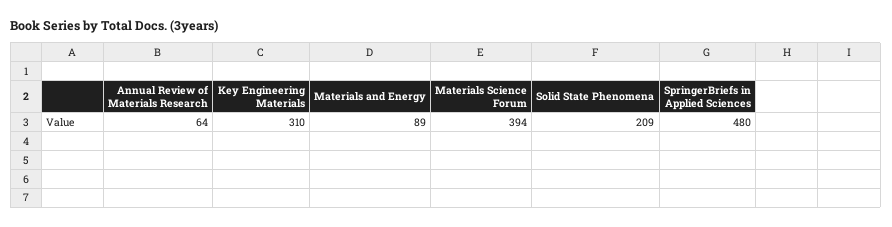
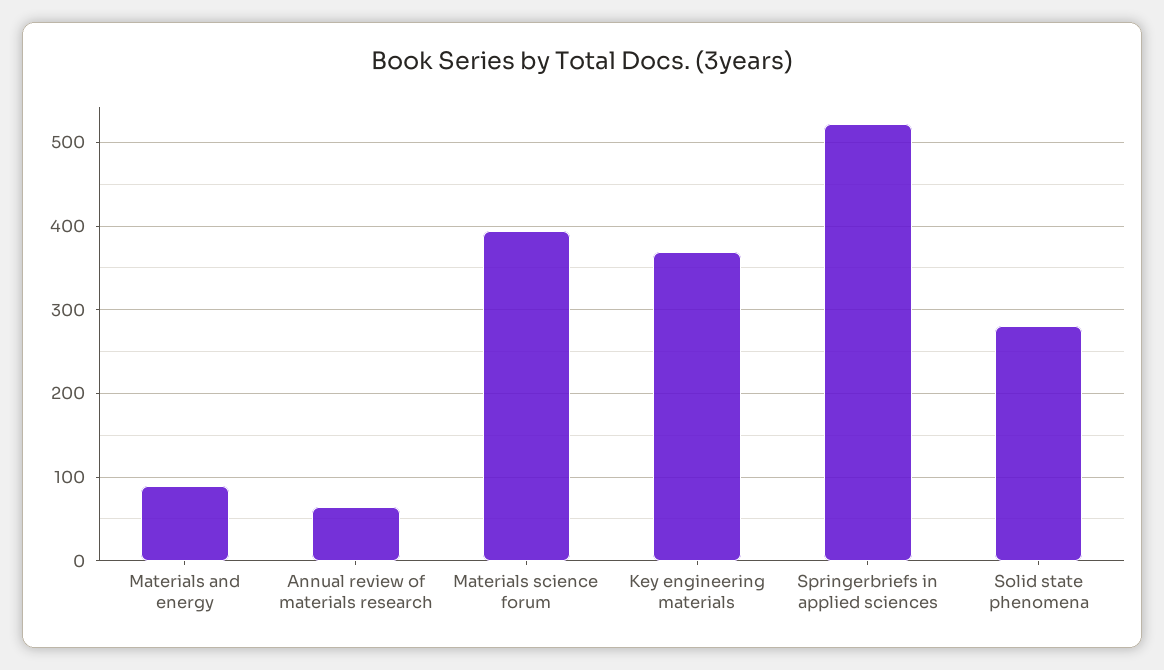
  {
    "Annual Review of Materials Research": 64,
-   "Key Engineering Materials": 310,
+   "Key Engineering Materials": 370,
    "Materials and Energy": 89,
    "Materials Science Forum": 394,
-   "Solid State Phenomena": 209,
+   "Solid State Phenomena": 280,
-   "SpringerBriefs in Applied Sciences": 480
+   "SpringerBriefs in Applied Sciences": 520
  }

